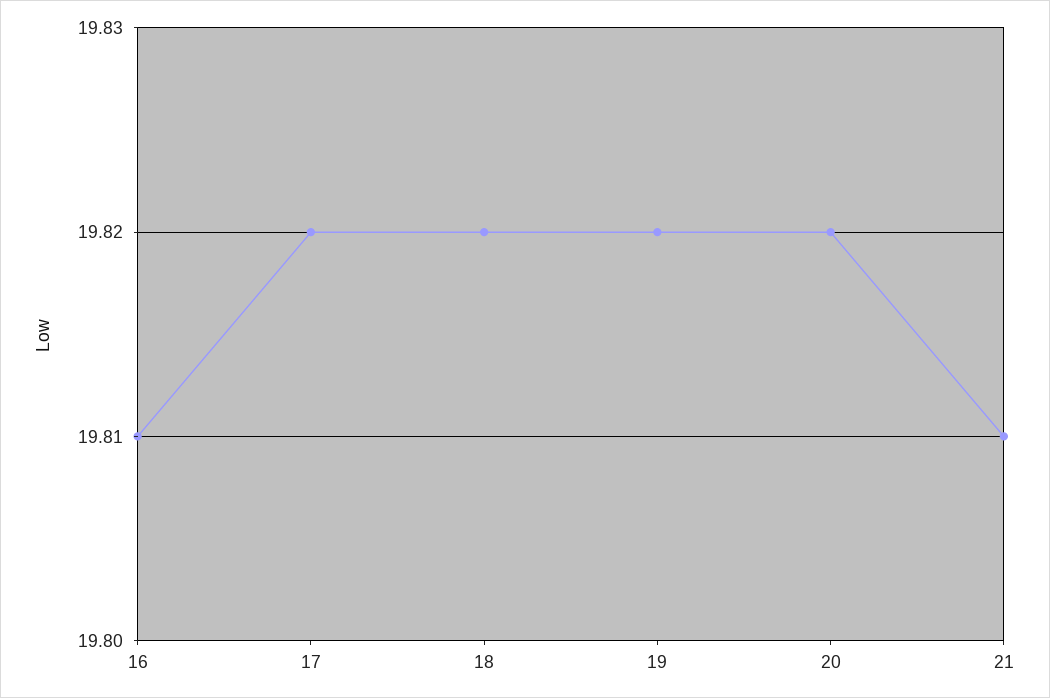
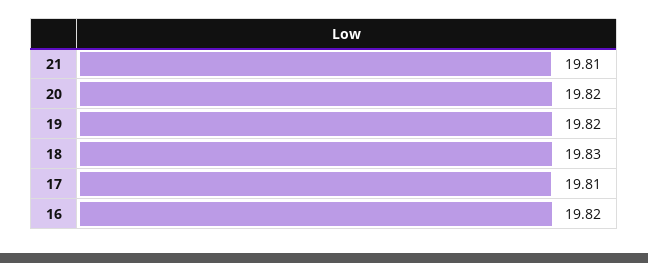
  {
-   "16": 19.81,
+   "16": 19.82,
-   "17": 19.82,
+   "17": 19.81,
-   "18": 19.82,
+   "18": 19.83,
    "19": 19.82,
    "20": 19.82,
    "21": 19.81
  }

